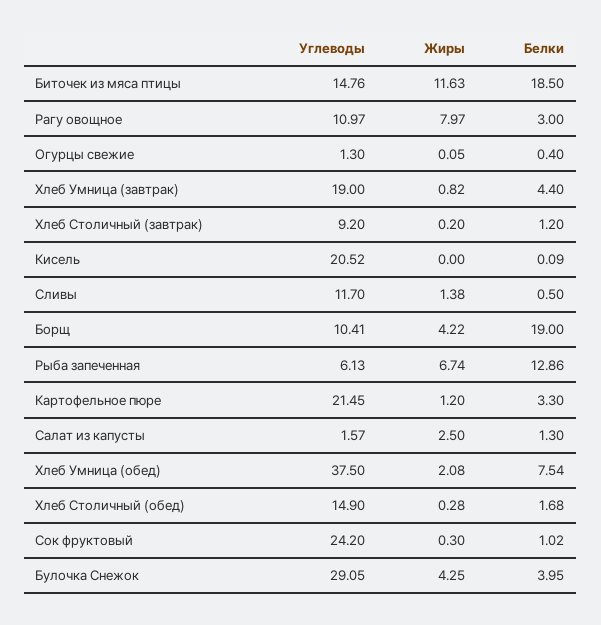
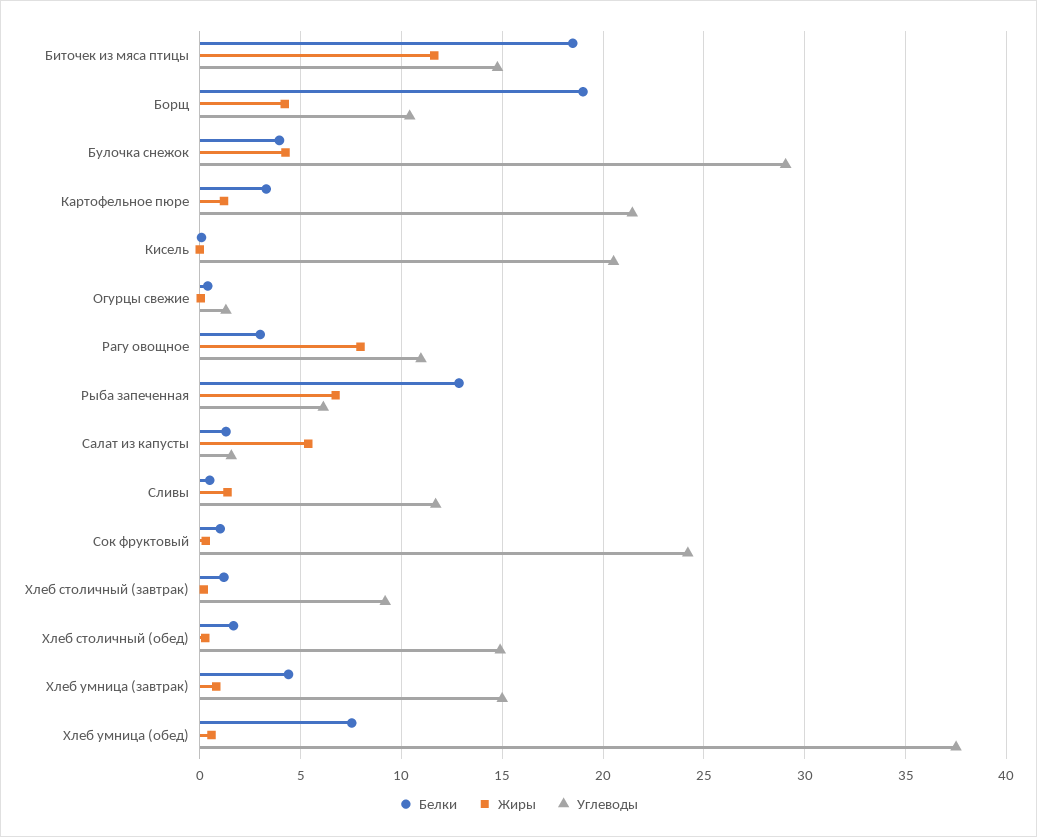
  {
    "Углеводы": {
      "Биточек из мяса птицы": 14.76,
      "Рагу овощное": 10.97,
      "Огурцы свежие": 1.3,
-     "Хлеб Умница (завтрак)": 19,
+     "Хлеб Умница (завтрак)": 15,
      "Хлеб Столичный (завтрак)": 9.2,
      "Кисель": 20.52,
      "Сливы": 11.7,
      "Борщ": 10.41,
      "Рыба запеченная": 6.13,
      "Картофельное пюре": 21.45,
      "Салат из капусты": 1.57,
      "Хлеб Умница (обед)": 37.5,
      "Хлеб Столичный (обед)": 14.9,
      "Сок фруктовый": 24.2,
      "Булочка Снежок": 29.05
    },
    "Жиры": {
      "Биточек из мяса птицы": 11.63,
      "Рагу овощное": 7.97,
      "Огурцы свежие": 0.05,
      "Хлеб Умница (завтрак)": 0.82,
      "Хлеб Столичный (завтрак)": 0.2,
      "Кисель": 0,
      "Сливы": 1.38,
      "Борщ": 4.22,
      "Рыба запеченная": 6.74,
      "Картофельное пюре": 1.2,
-     "Салат из капусты": 2.5,
+     "Салат из капусты": 5.5,
-     "Хлеб Умница (обед)": 2.08,
+     "Хлеб Умница (обед)": 0.5,
      "Хлеб Столичный (обед)": 0.28,
      "Сок фруктовый": 0.3,
      "Булочка Снежок": 4.25
    },
    "Белки": {
      "Биточек из мяса птицы": 18.5,
      "Рагу овощное": 3,
      "Огурцы свежие": 0.4,
      "Хлеб Умница (завтрак)": 4.4,
      "Хлеб Столичный (завтрак)": 1.2,
      "Кисель": 0.09,
      "Сливы": 0.5,
      "Борщ": 19,
      "Рыба запеченная": 12.86,
      "Картофельное пюре": 3.3,
      "Салат из капусты": 1.3,
      "Хлеб Умница (обед)": 7.54,
      "Хлеб Столичный (обед)": 1.68,
      "Сок фруктовый": 1.02,
      "Булочка Снежок": 3.95
    }
  }

